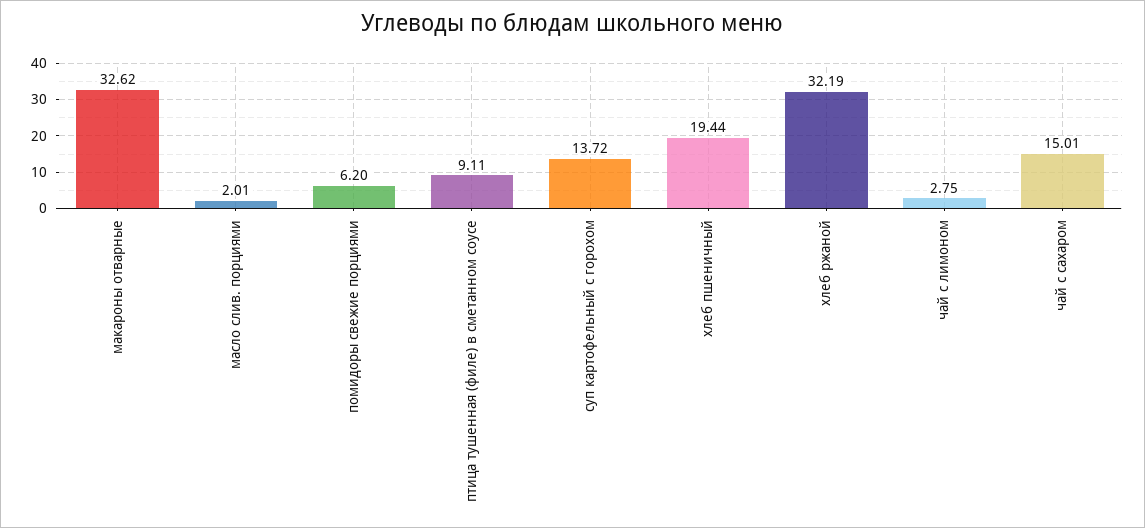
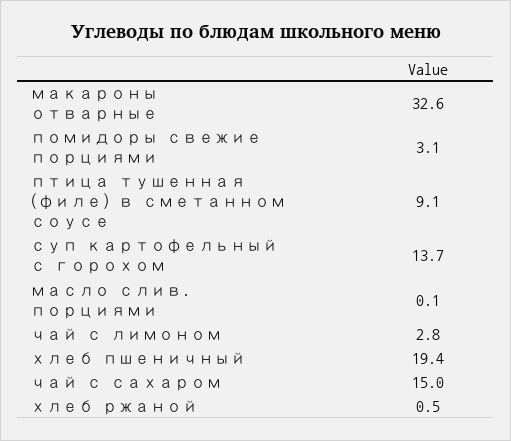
  {
    "макароны отварные": 32.62,
-   "масло слив. порциями": 2.01,
+   "масло слив. порциями": 0.1,
-   "помидоры свежие порциями": 6.2,
+   "помидоры свежие порциями": 3.1,
    "птица тушенная (филе) в сметанном соусе": 9.11,
    "суп картофельный с горохом": 13.72,
    "хлеб пшеничный": 19.44,
-   "хлеб ржаной": 32.19,
+   "хлеб ржаной": 0.5,
    "чай с лимоном": 2.75,
    "чай с сахаром": 15.01
  }

